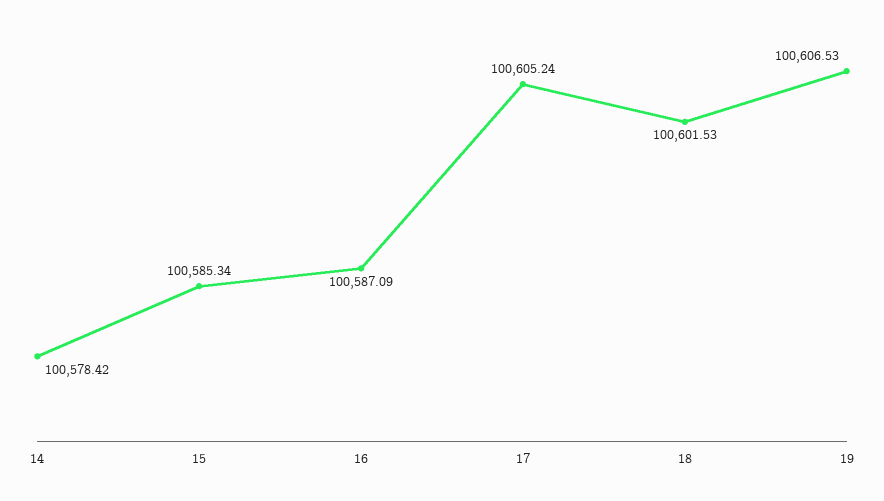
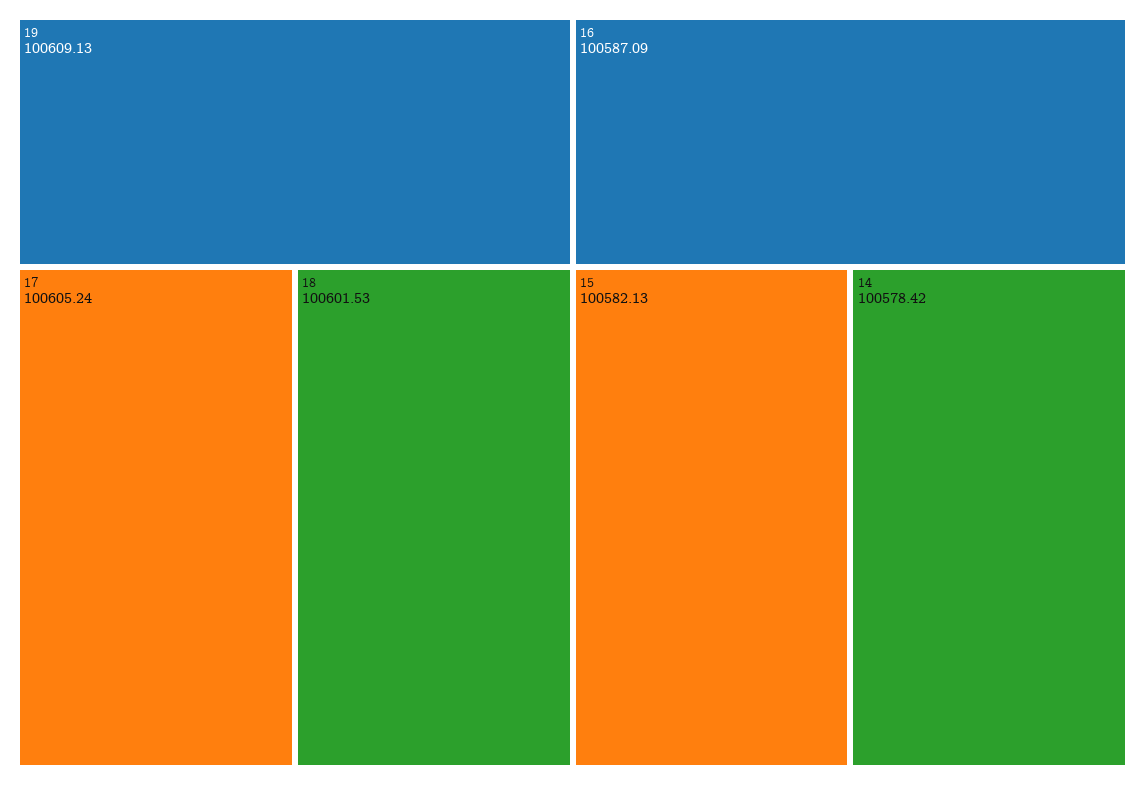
  {
    "14": 100578.42,
-   "15": 100585.34,
+   "15": 100582.13,
    "16": 100587.09,
    "17": 100605.24,
    "18": 100601.53,
-   "19": 100606.53
+   "19": 100609.13
  }

